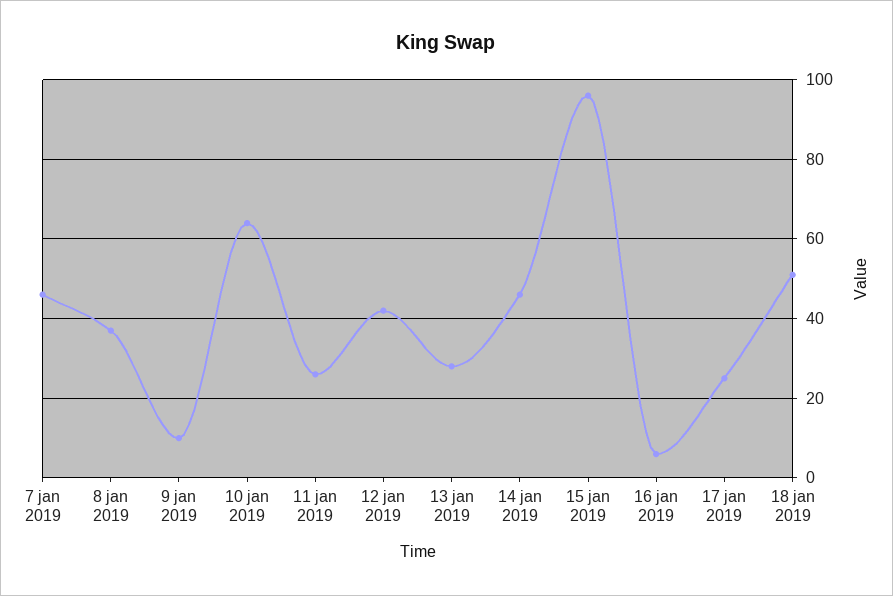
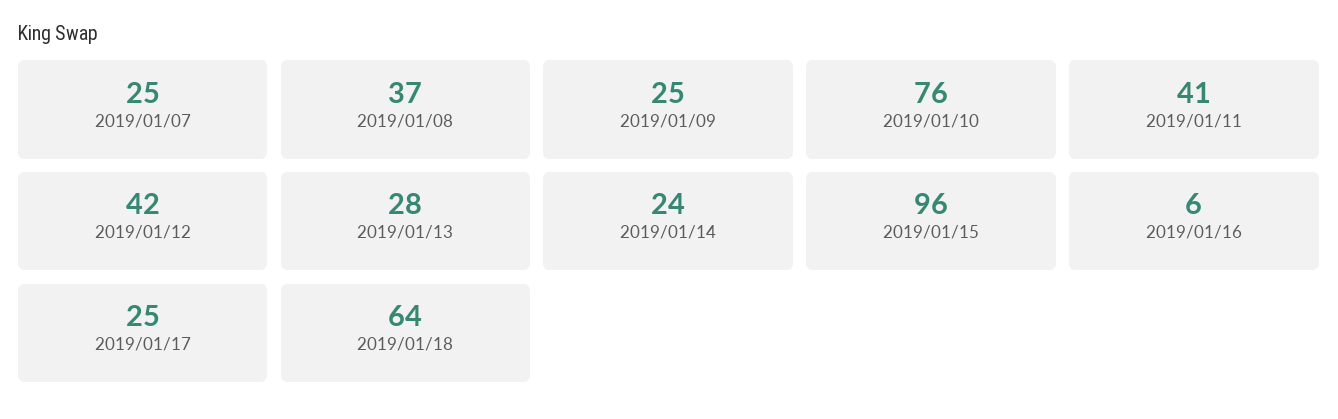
  {
-   "7 jan 2019": 45,
+   "7 jan 2019": 25,
    "8 jan 2019": 37,
-   "9 jan 2019": 10,
+   "9 jan 2019": 25,
-   "10 jan 2019": 65,
+   "10 jan 2019": 76,
-   "11 jan 2019": 25,
+   "11 jan 2019": 41,
    "12 jan 2019": 42,
    "13 jan 2019": 28,
-   "14 jan 2019": 45,
+   "14 jan 2019": 24,
    "15 jan 2019": 96,
    "16 jan 2019": 6,
    "17 jan 2019": 25,
-   "18 jan 2019": 50
+   "18 jan 2019": 64
  }

